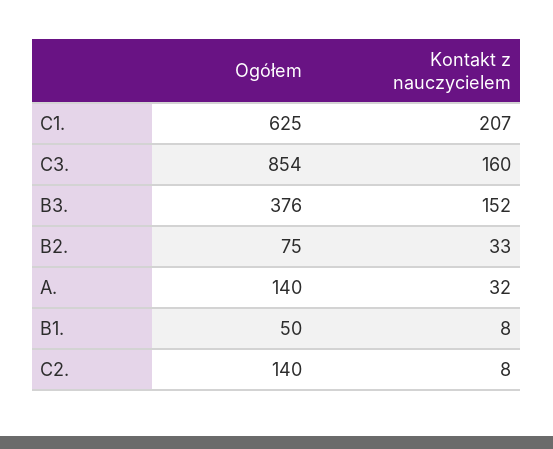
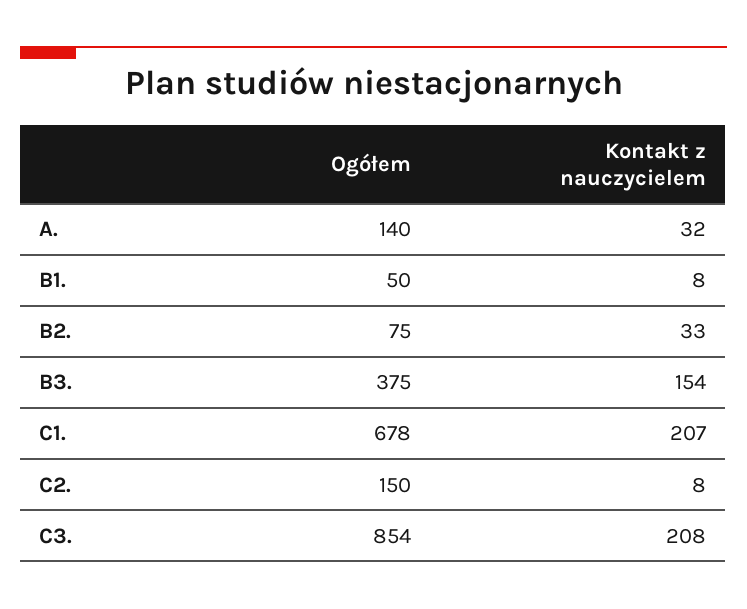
  {
    "Ogółem": {
-     "C1.": 625,
+     "C1.": 678,
      "C3.": 854,
-     "B3.": 376,
+     "B3.": 375,
      "B2.": 75,
      "A.": 140,
      "B1.": 50,
-     "C2.": 140
+     "C2.": 150
    },
    "Kontakt z nauczycielem": {
      "C1.": 207,
-     "C3.": 160,
+     "C3.": 208,
-     "B3.": 152,
+     "B3.": 154,
      "B2.": 33,
      "A.": 32,
      "B1.": 8,
      "C2.": 8
    }
  }

